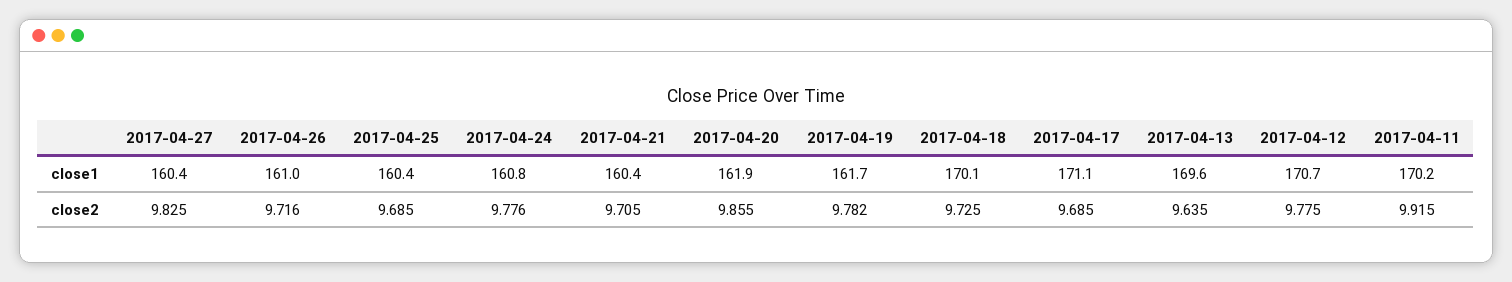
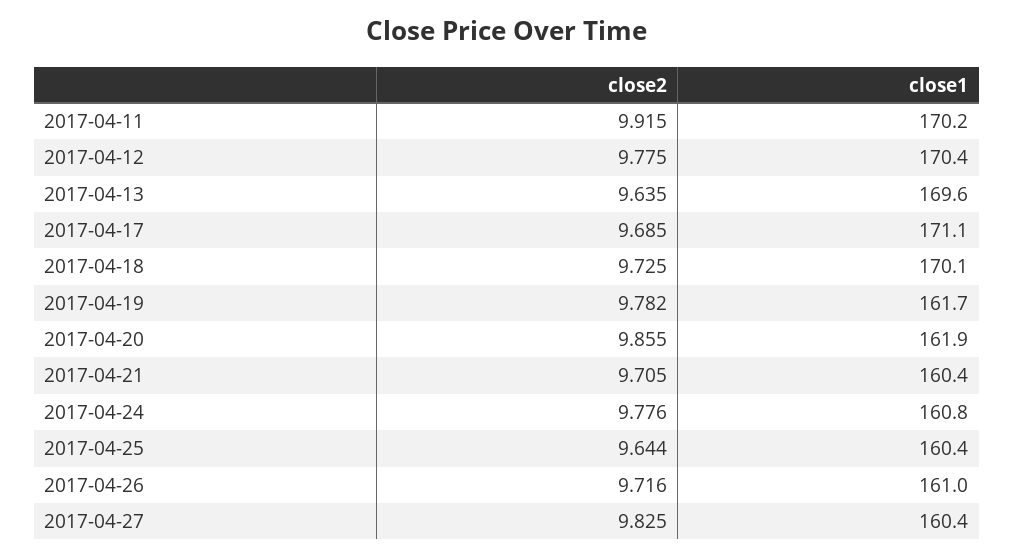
  {
    "2017-04-27": {
      "close1": 160.4,
      "close2": 9.825
    },
    "2017-04-26": {
      "close1": 161,
      "close2": 9.716
    },
    "2017-04-25": {
      "close1": 160.4,
-     "close2": 9.685
+     "close2": 9.644
    },
    "2017-04-24": {
      "close1": 160.8,
      "close2": 9.776
    },
    "2017-04-21": {
      "close1": 160.4,
      "close2": 9.705
    },
    "2017-04-20": {
      "close1": 161.9,
      "close2": 9.855
    },
    "2017-04-19": {
      "close1": 161.7,
      "close2": 9.782
    },
    "2017-04-18": {
      "close1": 170.1,
      "close2": 9.725
    },
    "2017-04-17": {
      "close1": 171.1,
      "close2": 9.685
    },
    "2017-04-13": {
      "close1": 169.6,
      "close2": 9.635
    },
    "2017-04-12": {
-     "close1": 170.7,
+     "close1": 170.4,
      "close2": 9.775
    },
    "2017-04-11": {
      "close1": 170.2,
      "close2": 9.915
    }
  }

